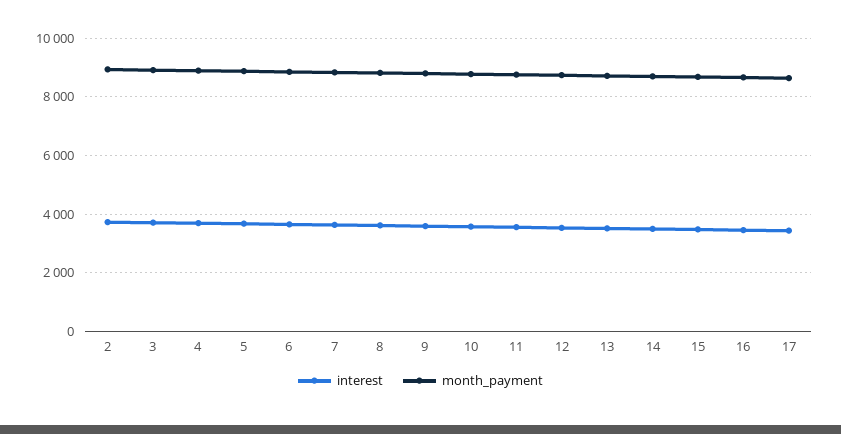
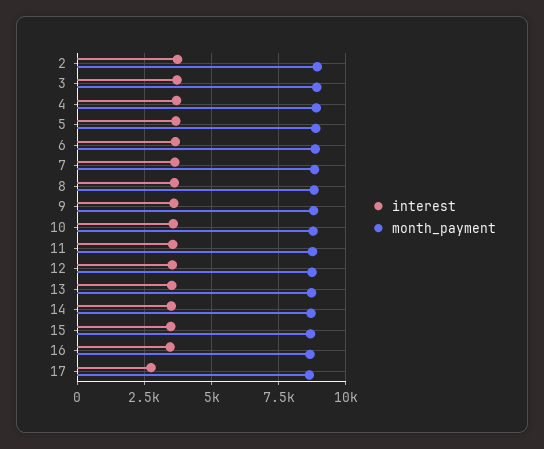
  {
    "interest": {
      "2": 3750,
      "3": 3750,
      "4": 3750,
      "5": 3750,
      "6": 3750,
      "7": 3750,
      "8": 3500,
      "9": 3500,
      "10": 3500,
      "11": 3500,
      "12": 3500,
      "13": 3500,
      "14": 3500,
      "15": 3500,
      "16": 3500,
-     "17": 3500
+     "17": 2750
    },
    "month_payment": {
      "2": 9000,
      "3": 9000,
      "4": 9000,
      "5": 9000,
      "6": 8750,
      "7": 8750,
      "8": 8750,
      "9": 8750,
      "10": 8750,
      "11": 8750,
      "12": 8750,
      "13": 8750,
      "14": 8750,
      "15": 8750,
      "16": 8750,
      "17": 8750
    }
  }

